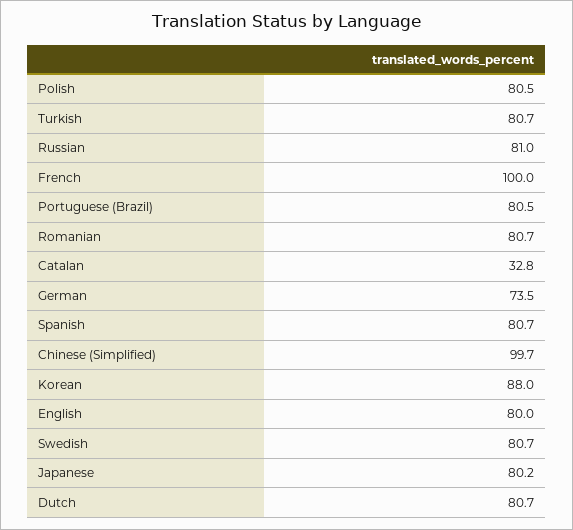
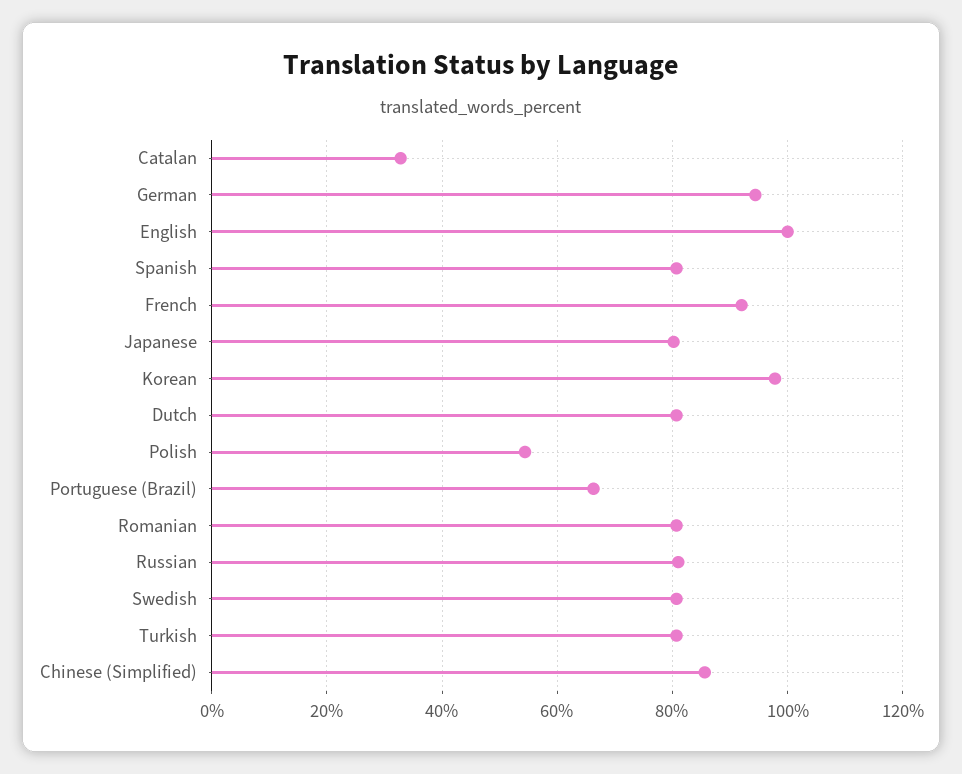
  {
-   "Polish": 80.5,
+   "Polish": 54,
    "Turkish": 80.7,
    "Russian": 81,
-   "French": 100,
+   "French": 92,
-   "Portuguese (Brazil)": 80.5,
+   "Portuguese (Brazil)": 66,
    "Romanian": 80.7,
    "Catalan": 32.8,
-   "German": 73.5,
+   "German": 94,
    "Spanish": 80.7,
-   "Chinese (Simplified)": 99.7,
+   "Chinese (Simplified)": 86,
-   "Korean": 88,
+   "Korean": 98,
-   "English": 80,
+   "English": 100,
    "Swedish": 80.7,
    "Japanese": 80.2,
    "Dutch": 80.7
  }

